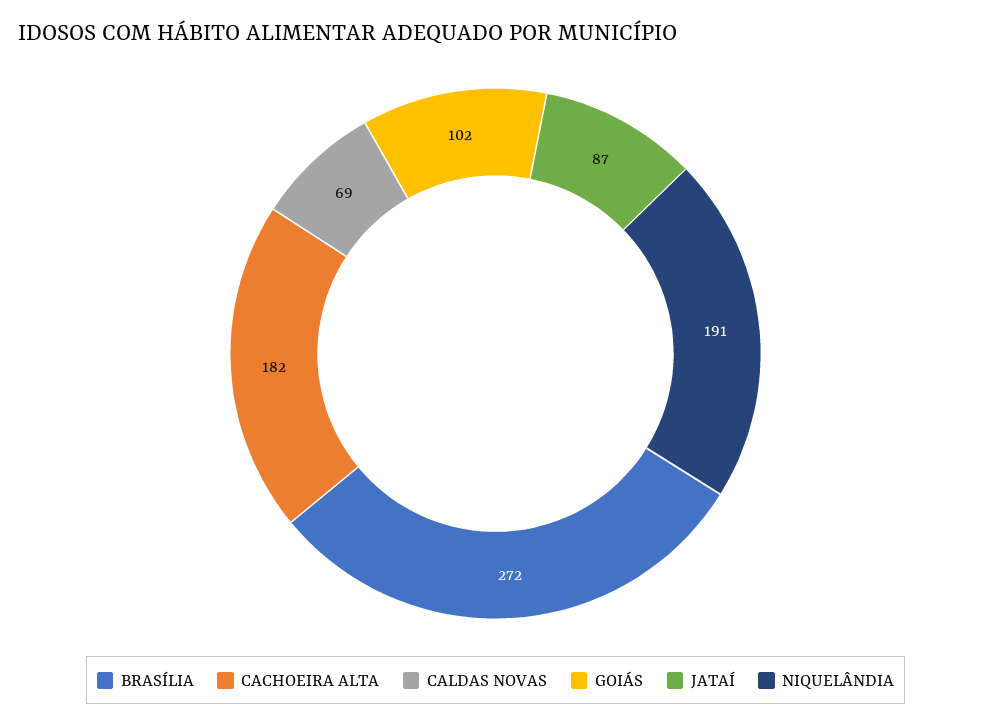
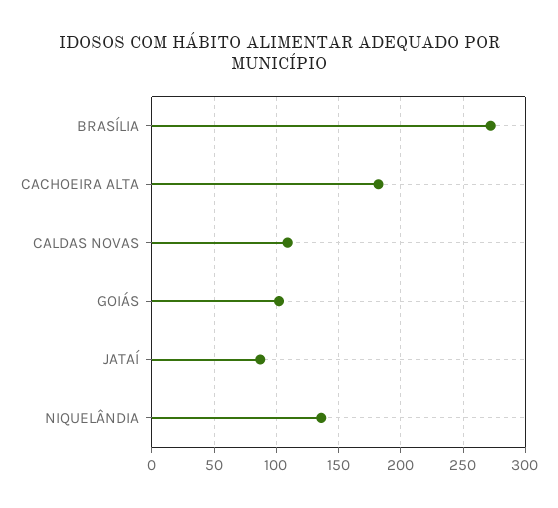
  {
    "BRASÍLIA": 272,
    "CACHOEIRA ALTA": 182,
-   "CALDAS NOVAS": 69,
+   "CALDAS NOVAS": 110,
    "GOIÁS": 102,
    "JATAÍ": 87,
-   "NIQUELÂNDIA": 191
+   "NIQUELÂNDIA": 135
  }

